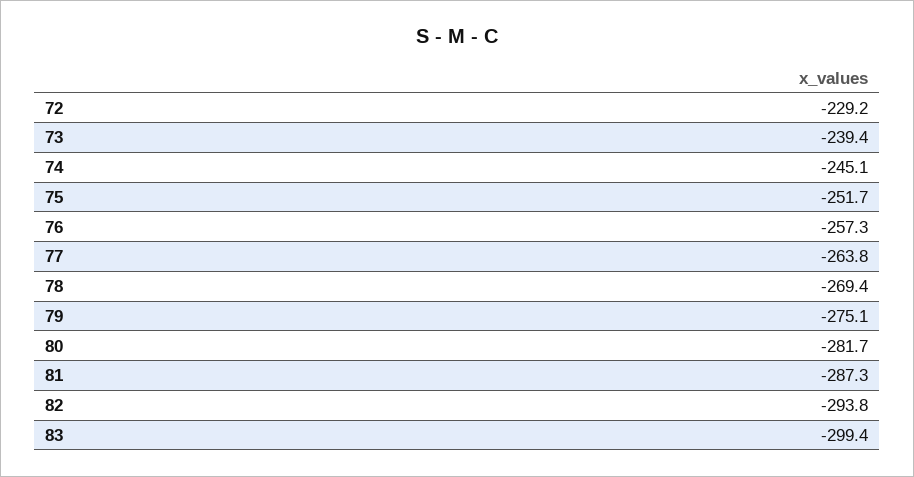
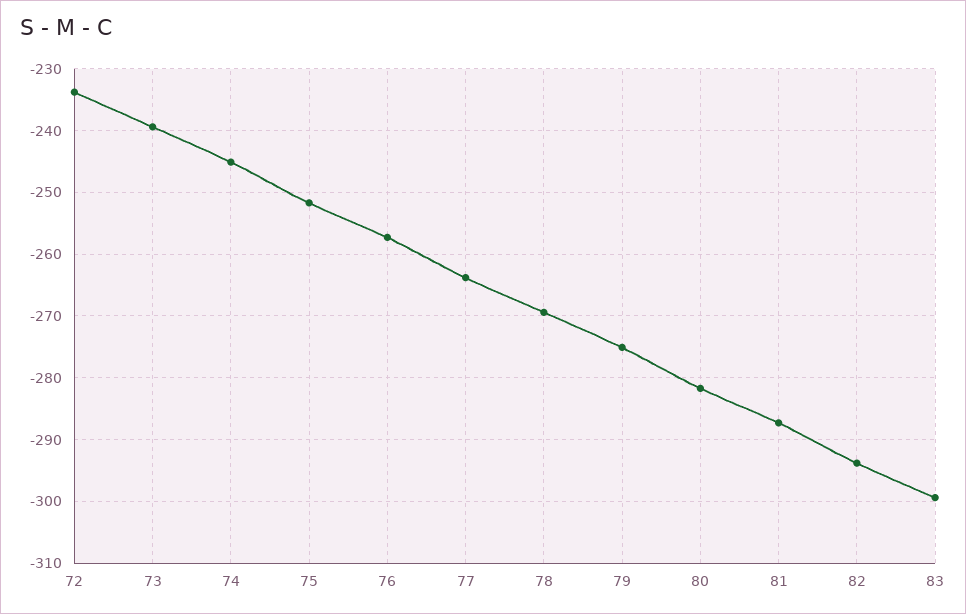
  {
-   "72": -229.2,
+   "72": -234,
    "73": -239.4,
    "74": -245.1,
    "75": -251.7,
    "76": -257.3,
    "77": -263.8,
    "78": -269.4,
    "79": -275.1,
    "80": -281.7,
    "81": -287.3,
    "82": -293.8,
    "83": -299.4
  }

